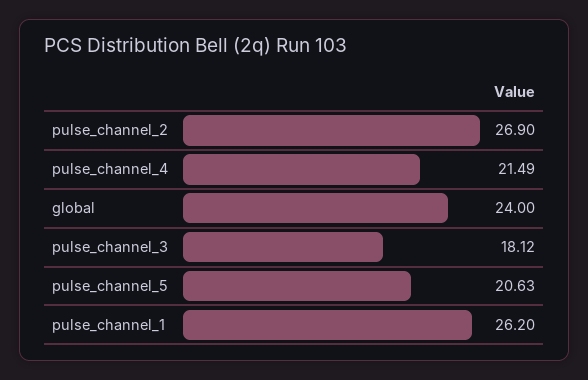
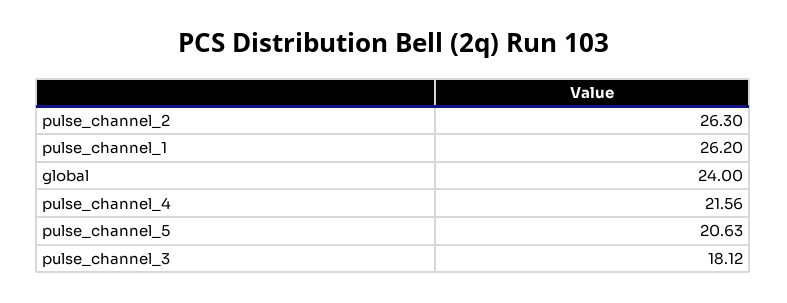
  {
-   "pulse_channel_2": 26.9,
+   "pulse_channel_2": 26.3,
-   "pulse_channel_4": 21.49,
+   "pulse_channel_4": 21.56,
    "global": 24,
    "pulse_channel_3": 18.12,
    "pulse_channel_5": 20.63,
    "pulse_channel_1": 26.2
  }

